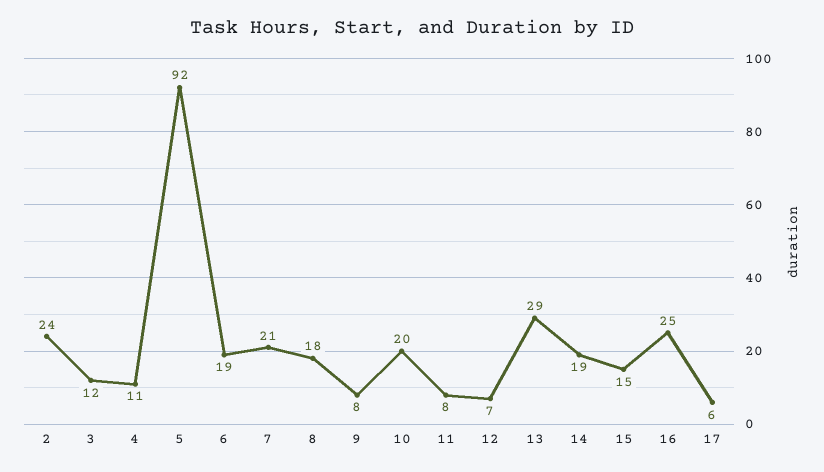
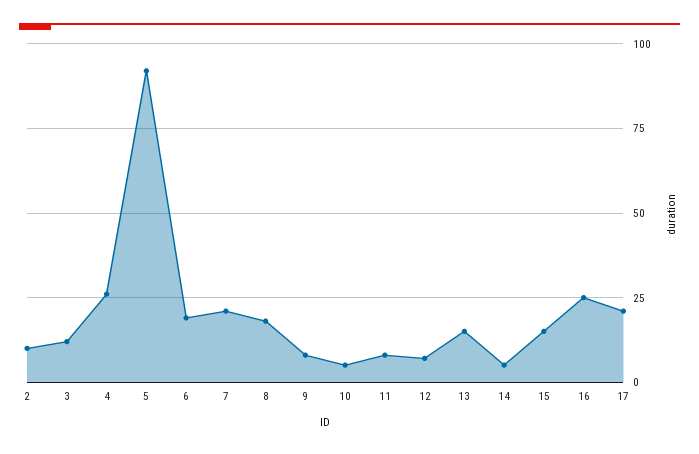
  {
-   "2": 24,
+   "2": 10,
    "3": 12,
-   "4": 11,
+   "4": 25,
    "5": 92,
    "6": 19,
    "7": 21,
    "8": 18,
    "9": 8,
-   "10": 20,
+   "10": 5,
    "11": 8,
    "12": 7,
-   "13": 29,
+   "13": 15,
-   "14": 19,
+   "14": 5,
    "15": 15,
    "16": 25,
-   "17": 6
+   "17": 20
  }

